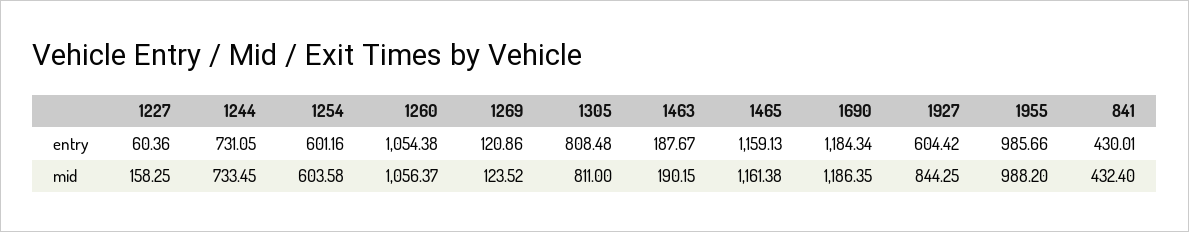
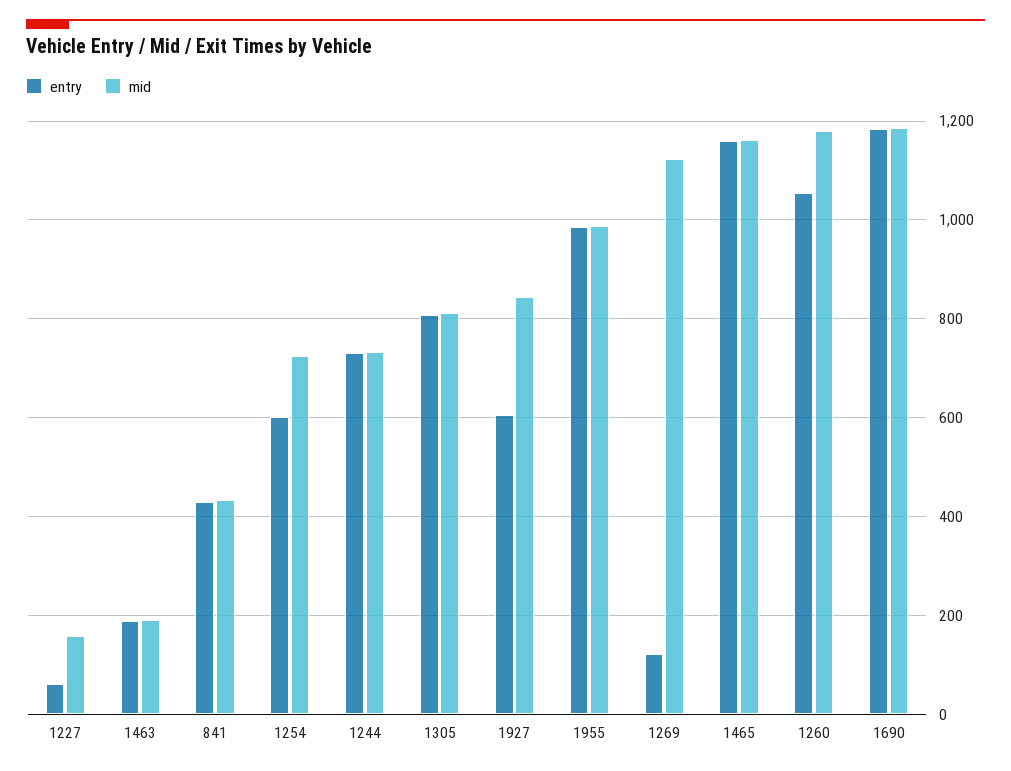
  {
    "entry": {
      "1227": 60.36,
      "1244": 731.05,
      "1254": 601.16,
      "1260": 1054.38,
      "1269": 120.86,
      "1305": 808.48,
      "1463": 187.67,
      "1465": 1159.13,
      "1690": 1184.34,
      "1927": 604.42,
      "1955": 985.66,
      "841": 430.01
    },
    "mid": {
      "1227": 158.25,
      "1244": 733.45,
-     "1254": 603.58,
+     "1254": 720,
-     "1260": 1056.37,
+     "1260": 1180,
-     "1269": 123.52,
+     "1269": 1120,
      "1305": 811,
      "1463": 190.15,
      "1465": 1161.38,
      "1690": 1186.35,
      "1927": 844.25,
      "1955": 988.2,
      "841": 432.4
    }
  }

